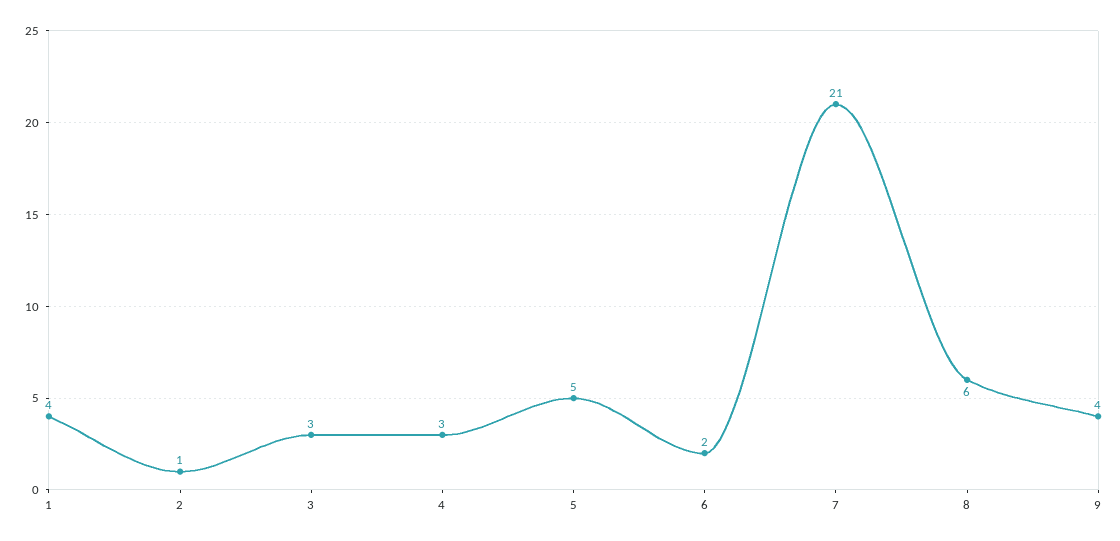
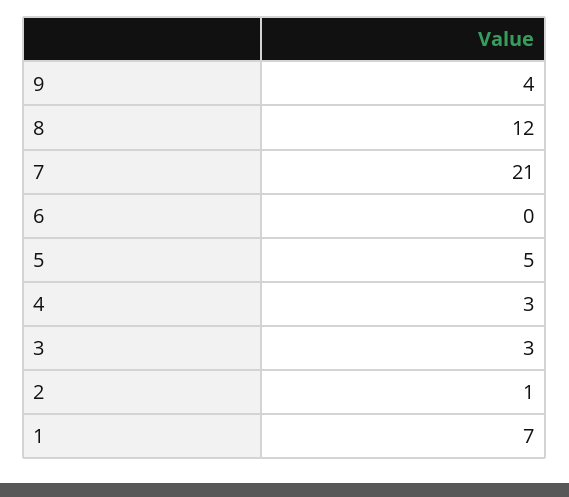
  {
-   "1": 4,
+   "1": 7,
    "2": 1,
    "3": 3,
    "4": 3,
    "5": 5,
-   "6": 2,
+   "6": 0,
    "7": 21,
-   "8": 6,
+   "8": 12,
    "9": 4
  }

